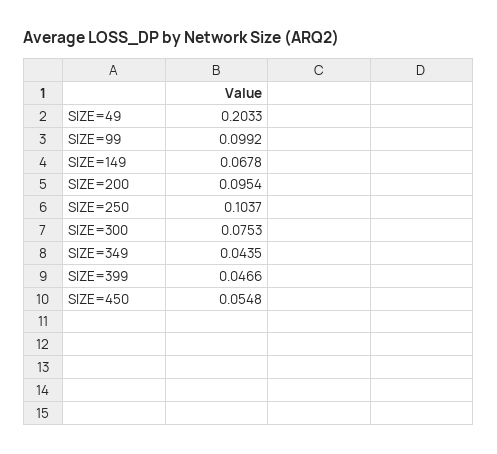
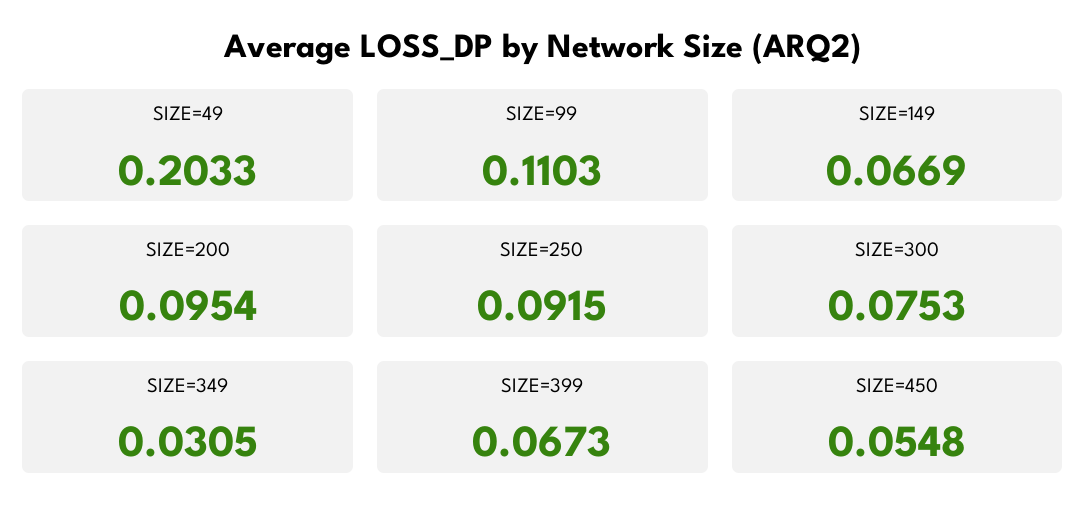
  {
    "SIZE=49": 0.2033,
-   "SIZE=99": 0.0992,
+   "SIZE=99": 0.1103,
-   "SIZE=149": 0.0678,
+   "SIZE=149": 0.0669,
    "SIZE=200": 0.0954,
-   "SIZE=250": 0.1037,
+   "SIZE=250": 0.0915,
    "SIZE=300": 0.0753,
-   "SIZE=349": 0.0435,
+   "SIZE=349": 0.0305,
-   "SIZE=399": 0.0466,
+   "SIZE=399": 0.0673,
    "SIZE=450": 0.0548
  }

